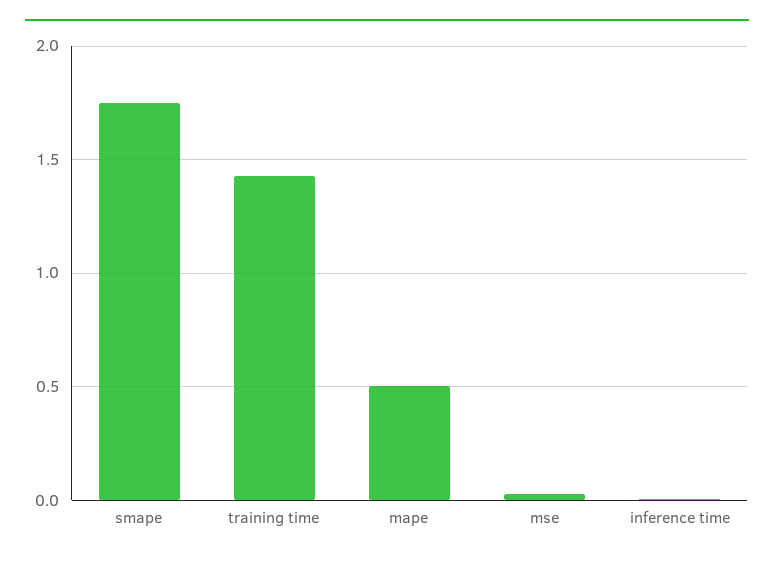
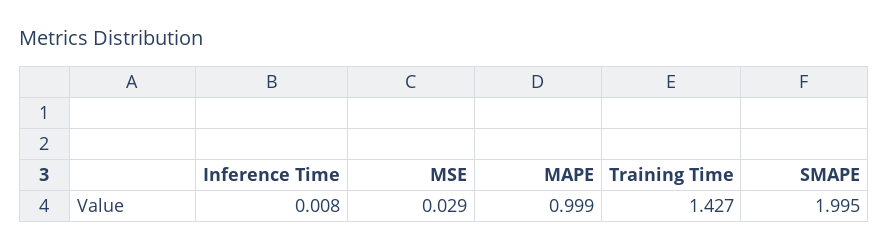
  {
-   "smape": 1.75,
+   "smape": 1.995,
    "training time": 1.427,
-   "mape": 0.5,
+   "mape": 0.999,
    "mse": 0.029,
    "inference time": 0.008
  }

